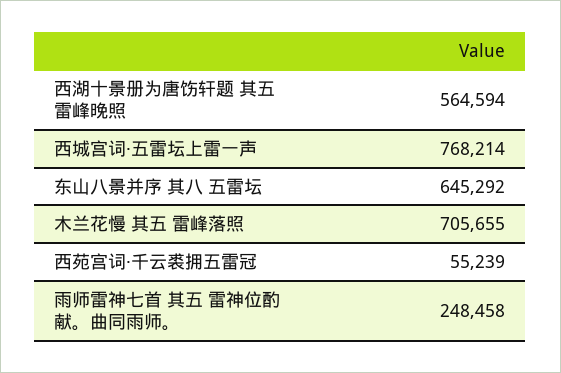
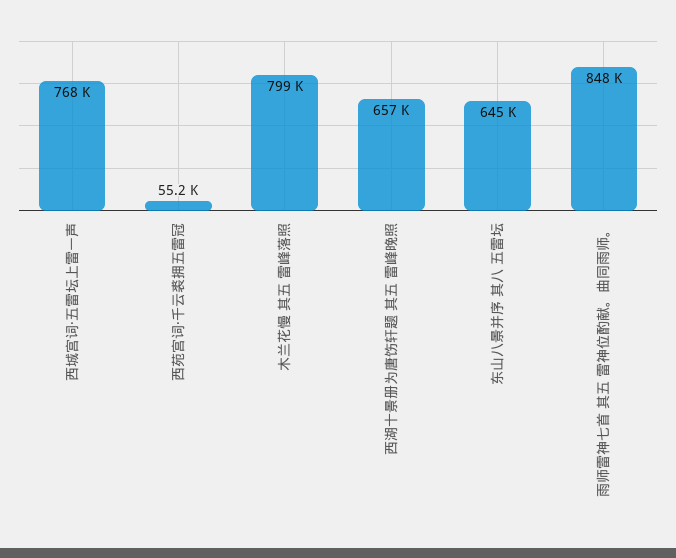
  {
-   "西湖十景册为唐饬轩题 其五 雷峰晚照": 564594,
+   "西湖十景册为唐饬轩题 其五 雷峰晚照": 657000,
    "西城宫词·五雷坛上雷一声": 768214,
    "东山八景并序 其八 五雷坛": 645292,
-   "木兰花慢 其五 雷峰落照": 705655,
+   "木兰花慢 其五 雷峰落照": 799000,
    "西苑宫词·千云裘拥五雷冠": 55239,
-   "雨师雷神七首 其五 雷神位酌献。曲同雨师。": 248458
+   "雨师雷神七首 其五 雷神位酌献。曲同雨师。": 848000
  }

